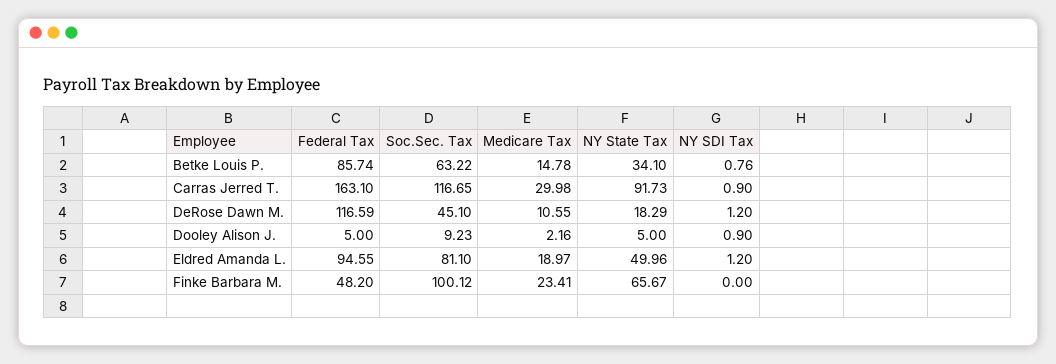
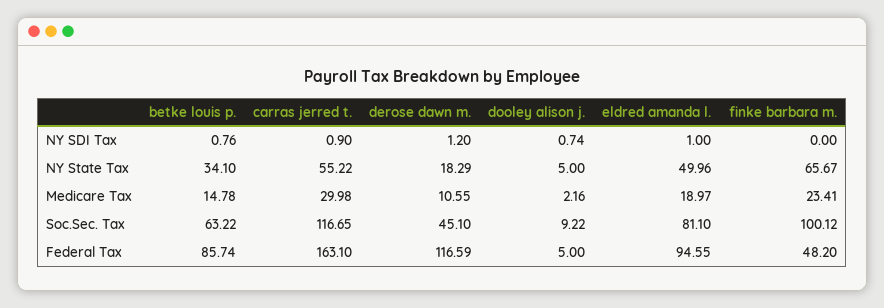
  {
    "Federal Tax": {
      "Betke Louis P.": 85.74,
      "Carras Jerred T.": 163.1,
      "DeRose Dawn M.": 116.59,
      "Dooley Alison J.": 5,
      "Eldred Amanda L.": 94.55,
      "Finke Barbara M.": 48.2
    },
    "Soc.Sec. Tax": {
      "Betke Louis P.": 63.22,
      "Carras Jerred T.": 116.65,
      "DeRose Dawn M.": 45.1,
-     "Dooley Alison J.": 9.23,
+     "Dooley Alison J.": 9.22,
      "Eldred Amanda L.": 81.1,
      "Finke Barbara M.": 100.12
    },
    "Medicare Tax": {
      "Betke Louis P.": 14.78,
      "Carras Jerred T.": 29.98,
      "DeRose Dawn M.": 10.55,
      "Dooley Alison J.": 2.16,
      "Eldred Amanda L.": 18.97,
      "Finke Barbara M.": 23.41
    },
    "NY State Tax": {
      "Betke Louis P.": 34.1,
-     "Carras Jerred T.": 91.73,
+     "Carras Jerred T.": 55.22,
      "DeRose Dawn M.": 18.29,
      "Dooley Alison J.": 5,
      "Eldred Amanda L.": 49.96,
      "Finke Barbara M.": 65.67
    },
    "NY SDI Tax": {
      "Betke Louis P.": 0.76,
      "Carras Jerred T.": 0.9,
      "DeRose Dawn M.": 1.2,
-     "Dooley Alison J.": 0.9,
+     "Dooley Alison J.": 0.74,
-     "Eldred Amanda L.": 1.2,
+     "Eldred Amanda L.": 1,
      "Finke Barbara M.": 0
    }
  }

